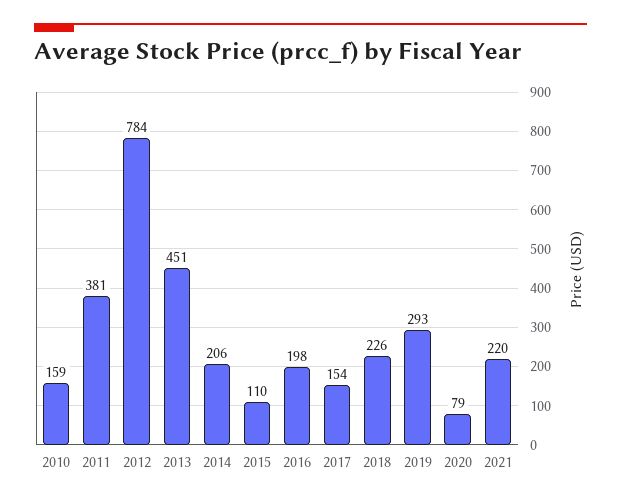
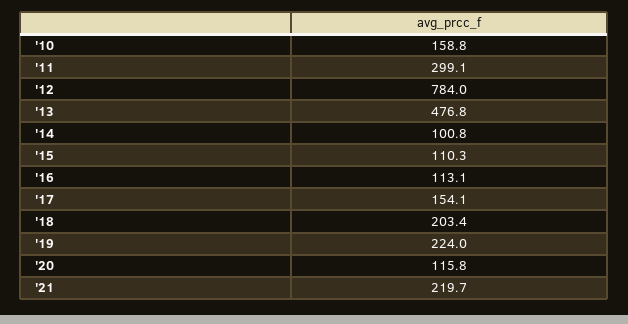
  {
    "2010": 158.8,
-   "2011": 381,
+   "2011": 299.1,
    "2012": 784,
-   "2013": 451,
+   "2013": 476.8,
-   "2014": 206,
+   "2014": 100.8,
    "2015": 110.3,
-   "2016": 198,
+   "2016": 113.1,
    "2017": 154.1,
-   "2018": 226,
+   "2018": 203.4,
-   "2019": 293,
+   "2019": 224,
-   "2020": 79,
+   "2020": 115.8,
    "2021": 219.7
  }

